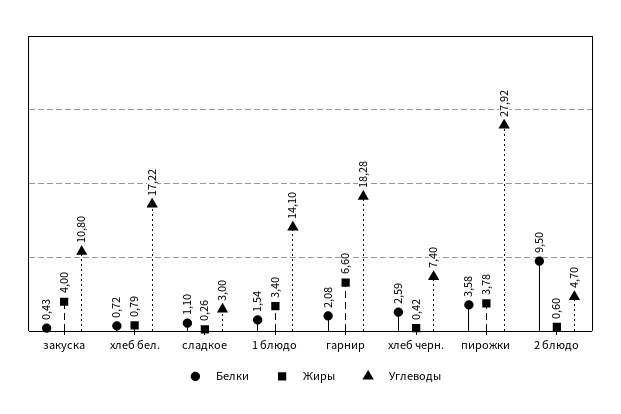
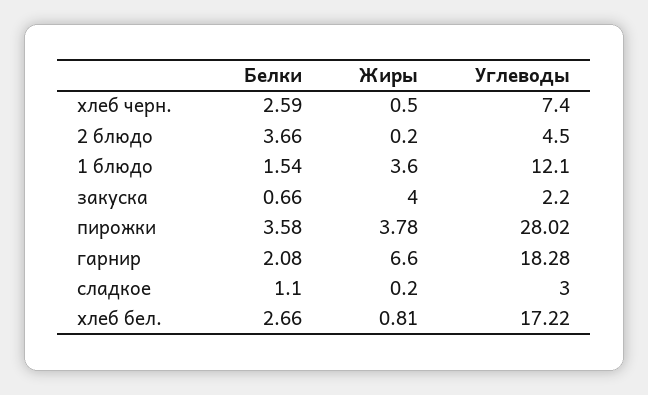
  {
    "Белки": {
-     "закуска": 0.43,
+     "закуска": 0.66,
-     "хлеб бел.": 0.72,
+     "хлеб бел.": 2.66,
      "сладкое": 1.1,
      "1 блюдо": 1.54,
      "гарнир": 2.08,
      "хлеб черн.": 2.59,
      "пирожки": 3.58,
-     "2 блюдо": 9.5
+     "2 блюдо": 3.66
    },
    "Жиры": {
      "закуска": 4,
-     "хлеб бел.": 0.79,
+     "хлеб бел.": 0.81,
-     "сладкое": 0.26,
+     "сладкое": 0.2,
-     "1 блюдо": 3.4,
+     "1 блюдо": 3.6,
      "гарнир": 6.6,
-     "хлеб черн.": 0.42,
+     "хлеб черн.": 0.5,
      "пирожки": 3.78,
-     "2 блюдо": 0.6
+     "2 блюдо": 0.2
    },
    "Углеводы": {
-     "закуска": 10.8,
+     "закуска": 2.2,
      "хлеб бел.": 17.22,
      "сладкое": 3,
-     "1 блюдо": 14.1,
+     "1 блюдо": 12.1,
      "гарнир": 18.28,
      "хлеб черн.": 7.4,
-     "пирожки": 27.92,
+     "пирожки": 28.02,
-     "2 блюдо": 4.7
+     "2 блюдо": 4.5
    }
  }

